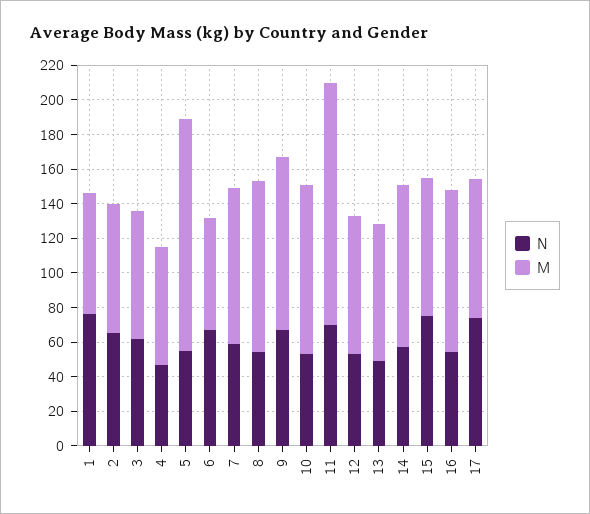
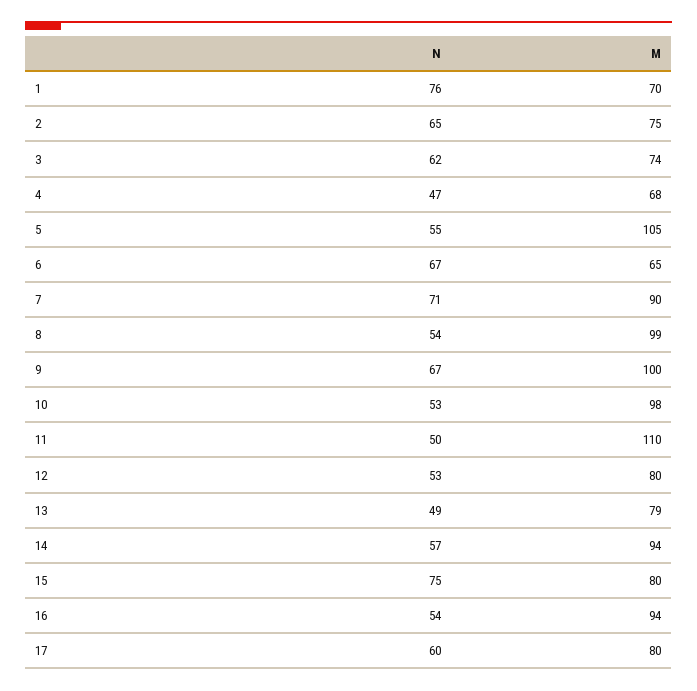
  {
    "N": {
      "1": 76,
      "2": 65,
      "3": 62,
      "4": 47,
      "5": 55,
      "6": 67,
-     "7": 60,
+     "7": 71,
      "8": 54,
      "9": 67,
      "10": 53,
-     "11": 70,
+     "11": 50,
      "12": 53,
      "13": 49,
      "14": 57,
      "15": 75,
      "16": 54,
-     "17": 75
+     "17": 60
    },
    "M": {
      "1": 70,
      "2": 75,
      "3": 74,
      "4": 68,
-     "5": 135,
+     "5": 105,
      "6": 65,
      "7": 90,
      "8": 99,
      "9": 100,
      "10": 98,
-     "11": 140,
+     "11": 110,
      "12": 80,
      "13": 79,
      "14": 94,
      "15": 80,
      "16": 94,
      "17": 80
    }
  }

